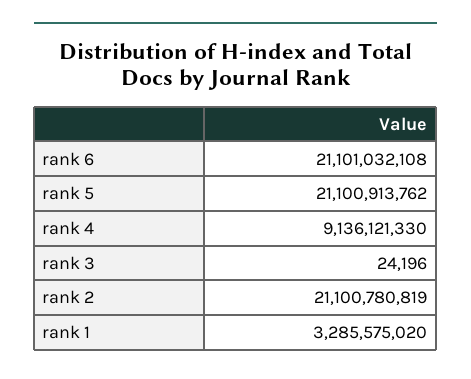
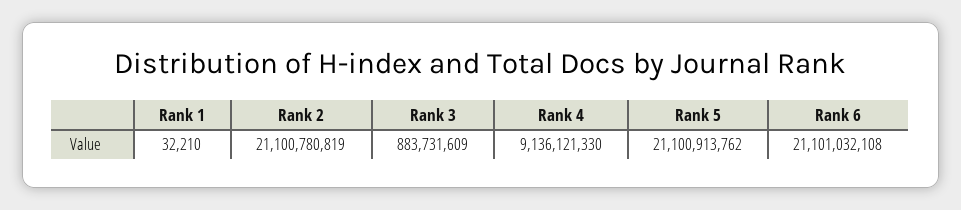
  {
    "rank 6": 21101032108,
    "rank 5": 21100913762,
    "rank 4": 9136121330,
-   "rank 3": 24196,
+   "rank 3": 883731609,
    "rank 2": 21100780819,
-   "rank 1": 3285575020
+   "rank 1": 32210
  }

